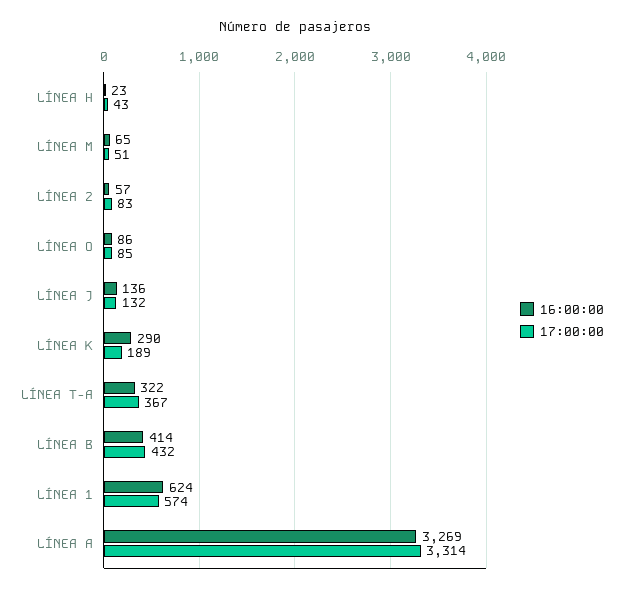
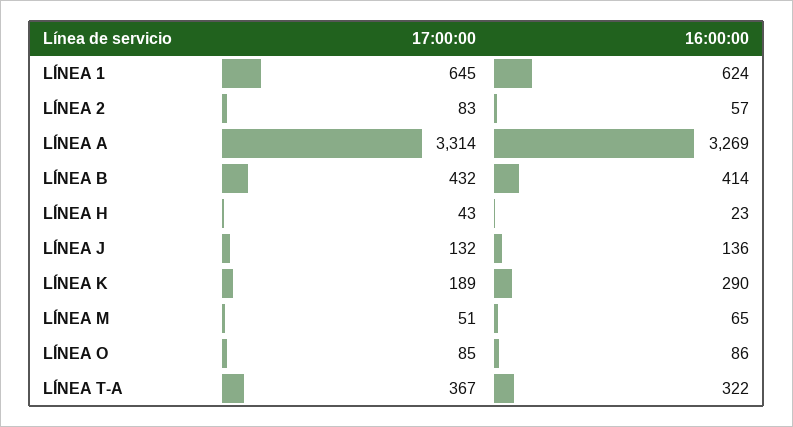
  {
    "16:00:00": {
      "LÍNEA H": 23,
      "LÍNEA M": 65,
      "LÍNEA 2": 57,
      "LÍNEA O": 86,
      "LÍNEA J": 136,
      "LÍNEA K": 290,
      "LÍNEA T-A": 322,
      "LÍNEA B": 414,
      "LÍNEA 1": 624,
      "LÍNEA A": 3269
    },
    "17:00:00": {
      "LÍNEA H": 43,
      "LÍNEA M": 51,
      "LÍNEA 2": 83,
      "LÍNEA O": 85,
      "LÍNEA J": 132,
      "LÍNEA K": 189,
      "LÍNEA T-A": 367,
      "LÍNEA B": 432,
-     "LÍNEA 1": 574,
+     "LÍNEA 1": 645,
      "LÍNEA A": 3314
    }
  }

